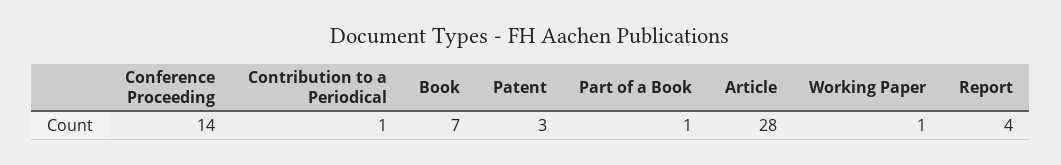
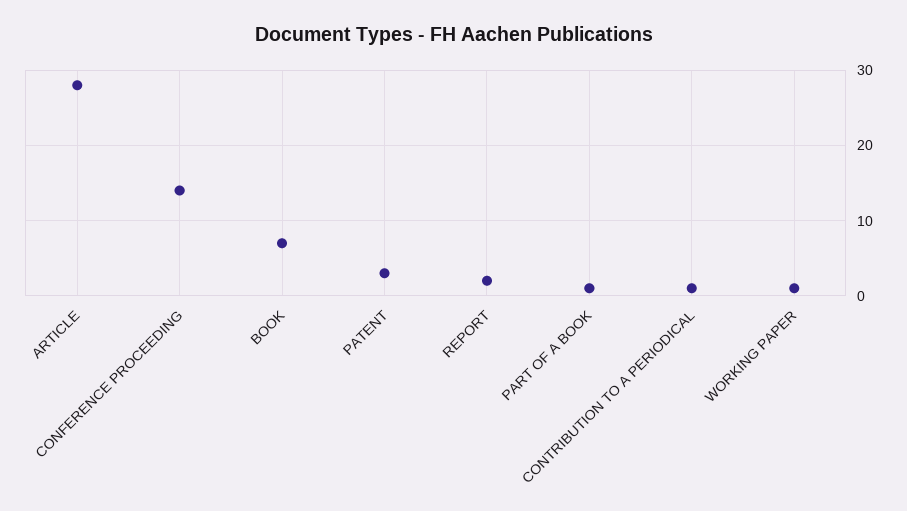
  {
    "Conference Proceeding": 14,
    "Contribution to a Periodical": 1,
    "Book": 7,
    "Patent": 3,
    "Part of a Book": 1,
    "Article": 28,
    "Working Paper": 1,
-   "Report": 4
+   "Report": 2
  }

